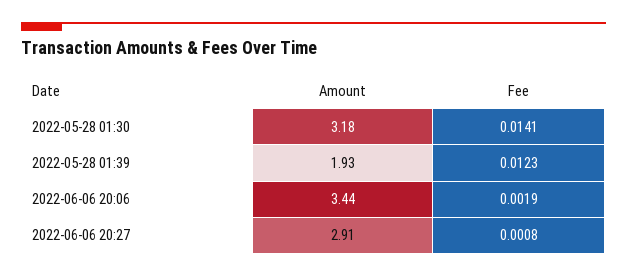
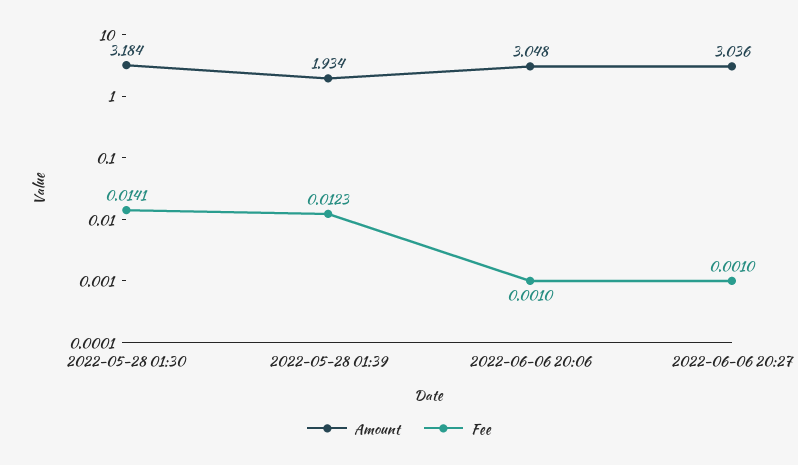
  {
    "Amount": {
      "2022-05-28 01:30": 3.184,
      "2022-05-28 01:39": 1.934,
-     "2022-06-06 20:06": 3.44,
+     "2022-06-06 20:06": 3.048,
-     "2022-06-06 20:27": 2.91
+     "2022-06-06 20:27": 3.036
    },
    "Fee": {
      "2022-05-28 01:30": 0.0141,
      "2022-05-28 01:39": 0.0123,
-     "2022-06-06 20:06": 0.0019,
+     "2022-06-06 20:06": 0.001,
-     "2022-06-06 20:27": 0.0008
+     "2022-06-06 20:27": 0.001
    }
  }

